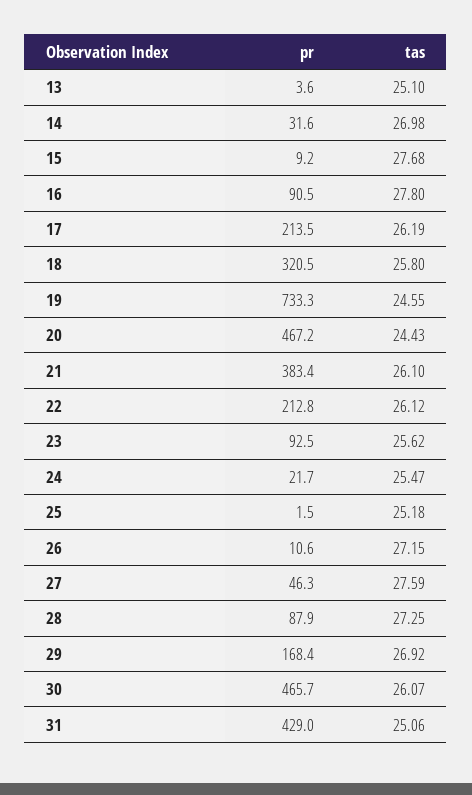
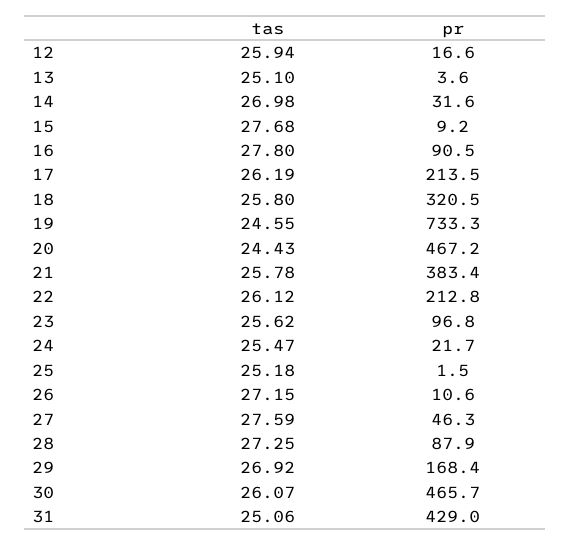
  {
    "pr": {
      "13": 3.6,
      "14": 31.6,
      "15": 9.2,
      "16": 90.5,
      "17": 213.5,
      "18": 320.5,
      "19": 733.3,
      "20": 467.2,
      "21": 383.4,
      "22": 212.8,
-     "23": 92.5,
+     "23": 96.8,
      "24": 21.7,
      "25": 1.5,
      "26": 10.6,
      "27": 46.3,
      "28": 87.9,
      "29": 168.4,
      "30": 465.7,
-     "31": 429
+     "31": 429,
+     "12": 16.6
    },
    "tas": {
      "13": 25.1,
      "14": 26.98,
      "15": 27.68,
      "16": 27.8,
      "17": 26.19,
      "18": 25.8,
      "19": 24.55,
      "20": 24.43,
-     "21": 26.1,
+     "21": 25.78,
      "22": 26.12,
      "23": 25.62,
      "24": 25.47,
      "25": 25.18,
      "26": 27.15,
      "27": 27.59,
      "28": 27.25,
      "29": 26.92,
      "30": 26.07,
-     "31": 25.06
+     "31": 25.06,
+     "12": 25.94
    }
  }

